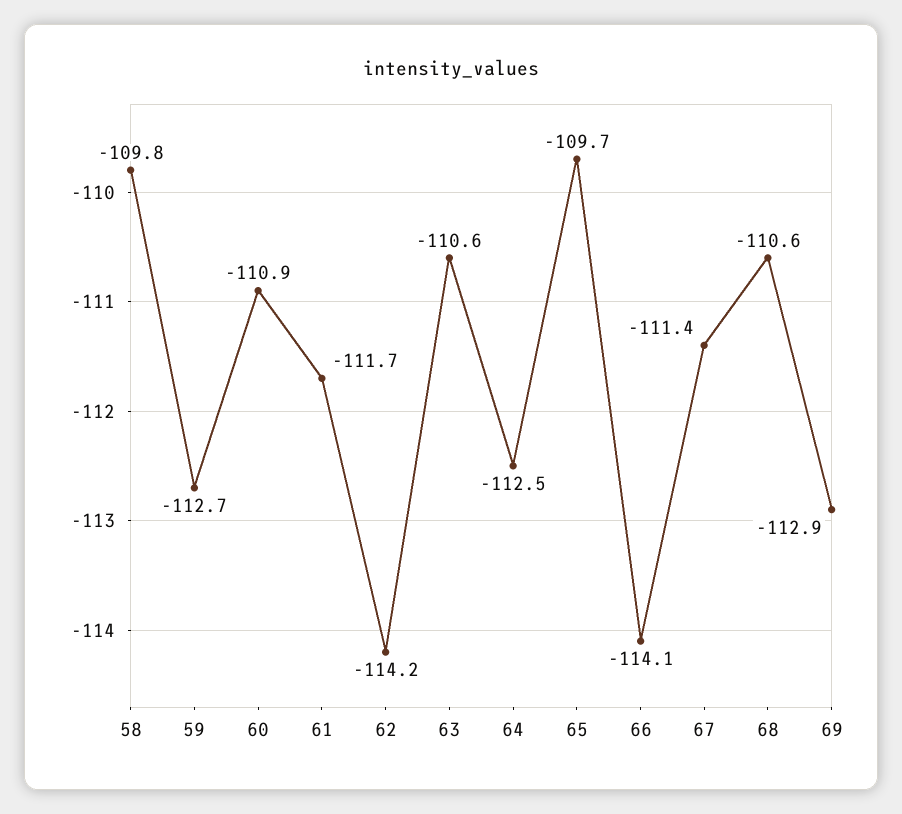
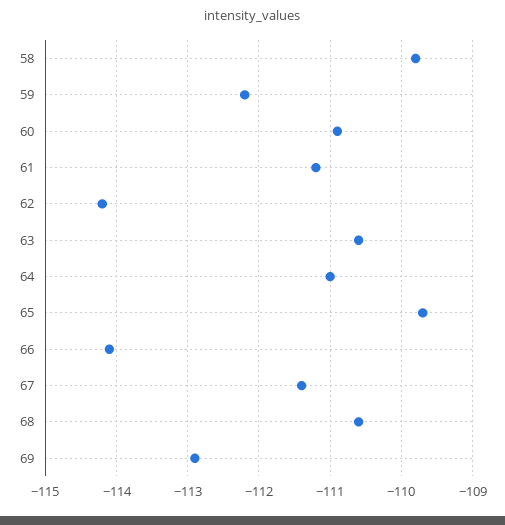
  {
    "58": -109.8,
-   "59": -112.7,
+   "59": -112.2,
    "60": -110.9,
-   "61": -111.7,
+   "61": -111.2,
    "62": -114.2,
    "63": -110.6,
-   "64": -112.5,
+   "64": -111,
    "65": -109.7,
    "66": -114.1,
    "67": -111.4,
    "68": -110.6,
    "69": -112.9
  }

